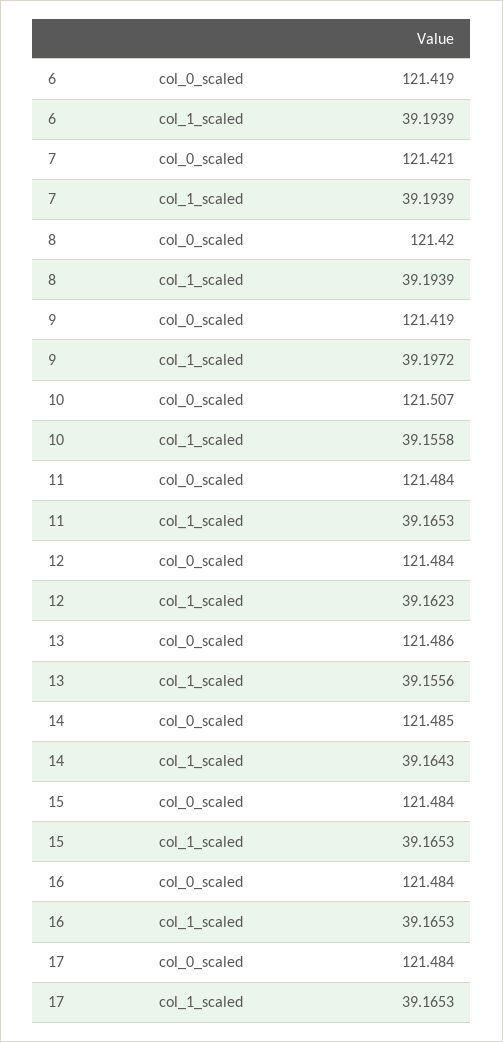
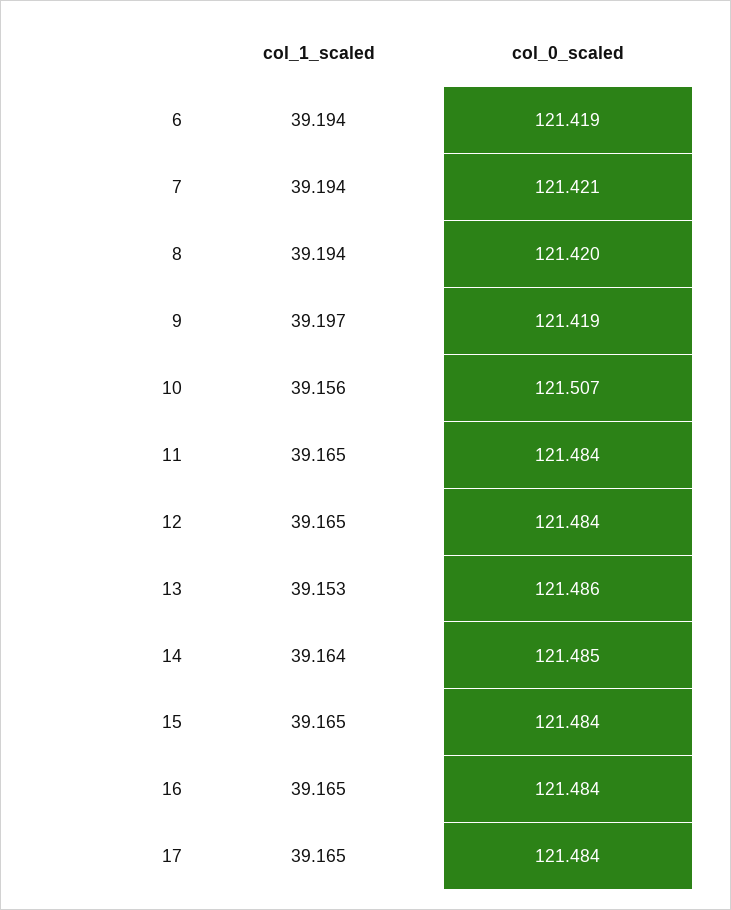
  {
    "6": {
      "col_0_scaled": 121.419,
      "col_1_scaled": 39.1939
    },
    "7": {
      "col_0_scaled": 121.421,
      "col_1_scaled": 39.1939
    },
    "8": {
      "col_0_scaled": 121.42,
      "col_1_scaled": 39.1939
    },
    "9": {
      "col_0_scaled": 121.419,
      "col_1_scaled": 39.1972
    },
    "10": {
      "col_0_scaled": 121.507,
      "col_1_scaled": 39.1558
    },
    "11": {
      "col_0_scaled": 121.484,
      "col_1_scaled": 39.1653
    },
    "12": {
      "col_0_scaled": 121.484,
-     "col_1_scaled": 39.1623
+     "col_1_scaled": 39.165
    },
    "13": {
      "col_0_scaled": 121.486,
-     "col_1_scaled": 39.1556
+     "col_1_scaled": 39.153
    },
    "14": {
      "col_0_scaled": 121.485,
      "col_1_scaled": 39.1643
    },
    "15": {
      "col_0_scaled": 121.484,
      "col_1_scaled": 39.1653
    },
    "16": {
      "col_0_scaled": 121.484,
      "col_1_scaled": 39.1653
    },
    "17": {
      "col_0_scaled": 121.484,
      "col_1_scaled": 39.1653
    }
  }

